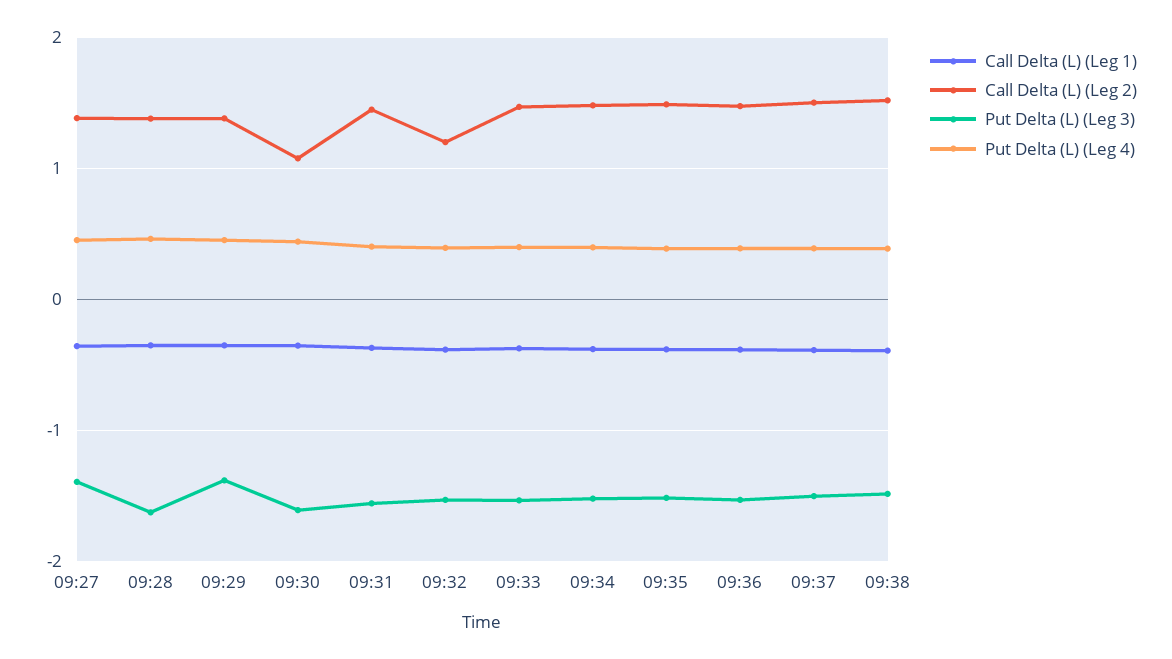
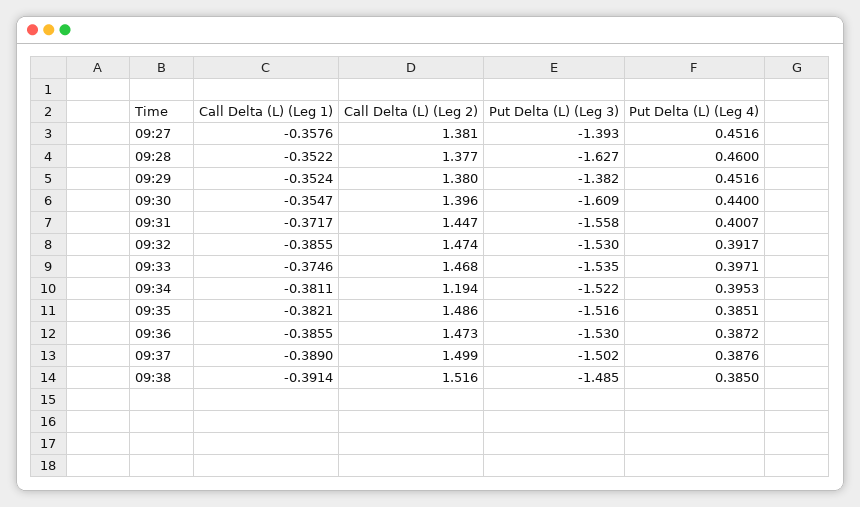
  {
    "Call Delta (L) (Leg 1)": {
      "09:27": -0.3576,
      "09:28": -0.3522,
      "09:29": -0.3524,
      "09:30": -0.3547,
      "09:31": -0.3717,
      "09:32": -0.3855,
      "09:33": -0.3746,
      "09:34": -0.3811,
      "09:35": -0.3821,
      "09:36": -0.3855,
      "09:37": -0.389,
      "09:38": -0.3914
    },
    "Call Delta (L) (Leg 2)": {
      "09:27": 1.381,
      "09:28": 1.377,
      "09:29": 1.38,
-     "09:30": 1.1,
+     "09:30": 1.396,
      "09:31": 1.447,
-     "09:32": 1.2,
+     "09:32": 1.474,
      "09:33": 1.468,
-     "09:34": 1.5,
+     "09:34": 1.194,
      "09:35": 1.486,
      "09:36": 1.473,
      "09:37": 1.499,
      "09:38": 1.516
    },
    "Put Delta (L) (Leg 3)": {
      "09:27": -1.393,
      "09:28": -1.627,
      "09:29": -1.382,
      "09:30": -1.609,
      "09:31": -1.558,
      "09:32": -1.53,
      "09:33": -1.535,
      "09:34": -1.522,
      "09:35": -1.516,
      "09:36": -1.53,
      "09:37": -1.502,
      "09:38": -1.485
    },
    "Put Delta (L) (Leg 4)": {
      "09:27": 0.4516,
      "09:28": 0.46,
      "09:29": 0.4516,
      "09:30": 0.44,
      "09:31": 0.4007,
      "09:32": 0.3917,
      "09:33": 0.3971,
      "09:34": 0.3953,
      "09:35": 0.3851,
      "09:36": 0.3872,
      "09:37": 0.3876,
      "09:38": 0.385
    }
  }

